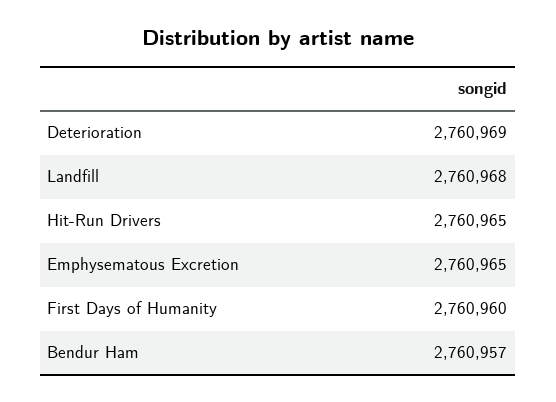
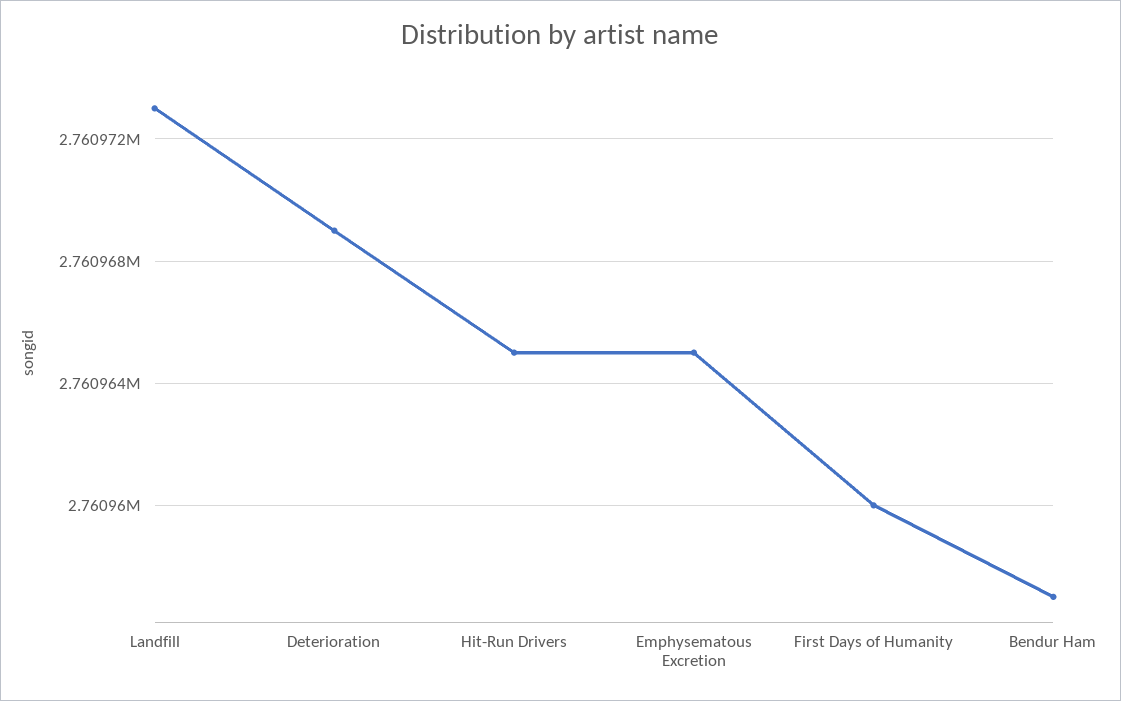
  {
    "Deterioration": 2760969,
-   "Landfill": 2760968,
+   "Landfill": 2760973,
    "Hit-Run Drivers": 2760965,
    "Emphysematous Excretion": 2760965,
    "First Days of Humanity": 2760960,
    "Bendur Ham": 2760957
  }

